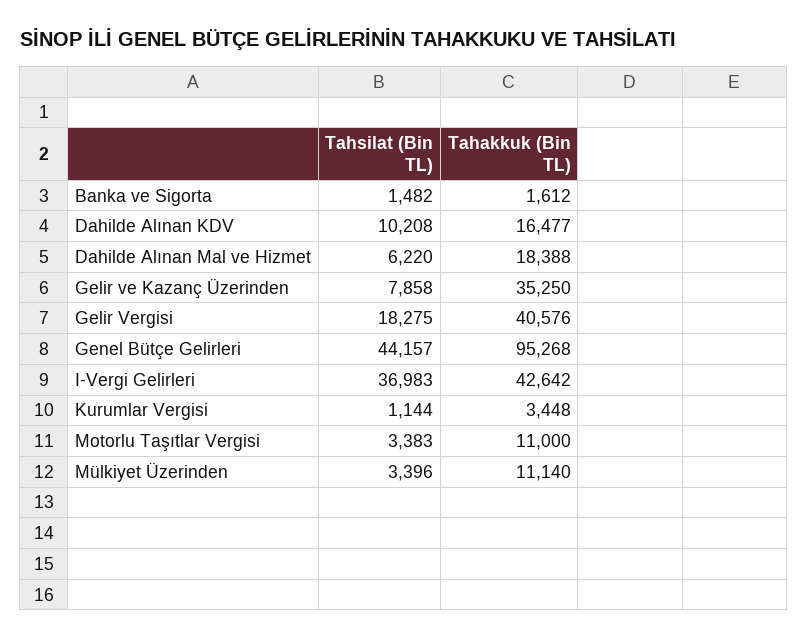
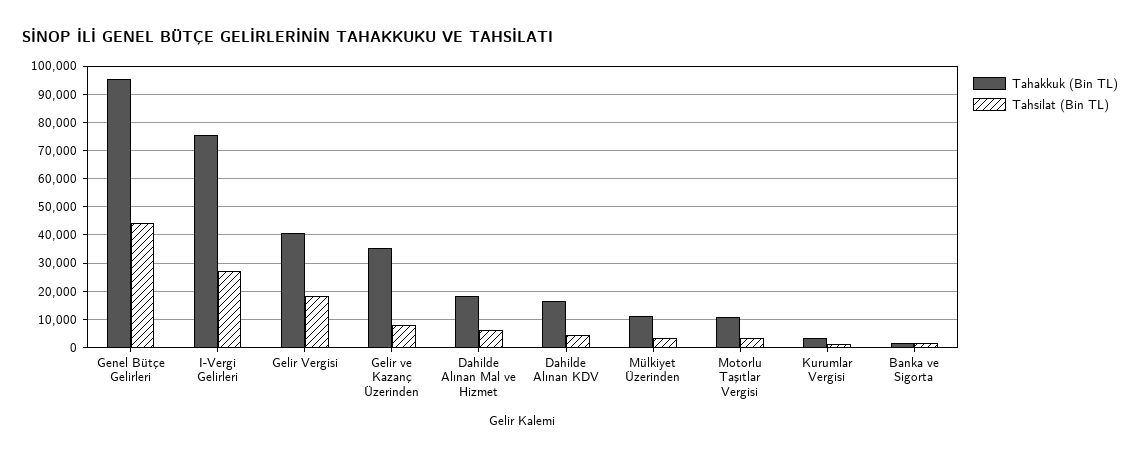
  {
    "Tahsilat (Bin TL)": {
      "Banka ve Sigorta": 1482,
-     "Dahilde Alınan KDV": 10208,
+     "Dahilde Alınan KDV": 5000,
      "Dahilde Alınan Mal ve Hizmet": 6220,
      "Gelir ve Kazanç Üzerinden": 7858,
      "Gelir Vergisi": 18275,
      "Genel Bütçe Gelirleri": 44157,
-     "I-Vergi Gelirleri": 36983,
+     "I-Vergi Gelirleri": 27500,
      "Kurumlar Vergisi": 1144,
      "Motorlu Taşıtlar Vergisi": 3383,
      "Mülkiyet Üzerinden": 3396
    },
    "Tahakkuk (Bin TL)": {
      "Banka ve Sigorta": 1612,
      "Dahilde Alınan KDV": 16477,
      "Dahilde Alınan Mal ve Hizmet": 18388,
      "Gelir ve Kazanç Üzerinden": 35250,
      "Gelir Vergisi": 40576,
      "Genel Bütçe Gelirleri": 95268,
-     "I-Vergi Gelirleri": 42642,
+     "I-Vergi Gelirleri": 75000,
      "Kurumlar Vergisi": 3448,
      "Motorlu Taşıtlar Vergisi": 11000,
      "Mülkiyet Üzerinden": 11140
    }
  }

